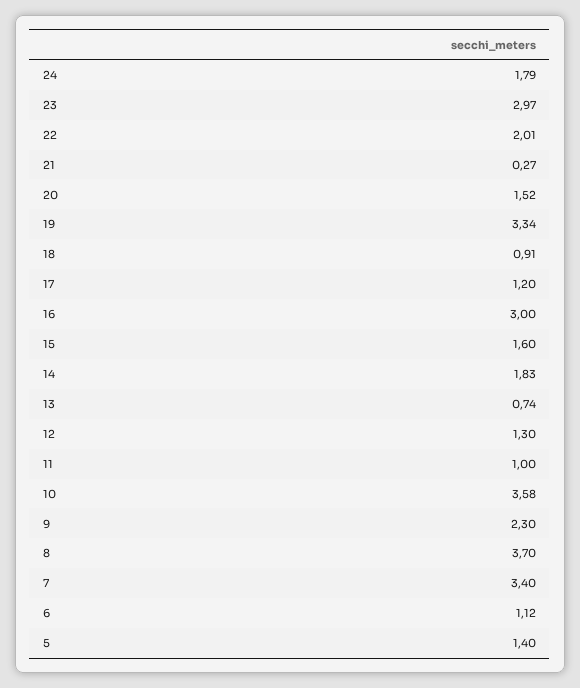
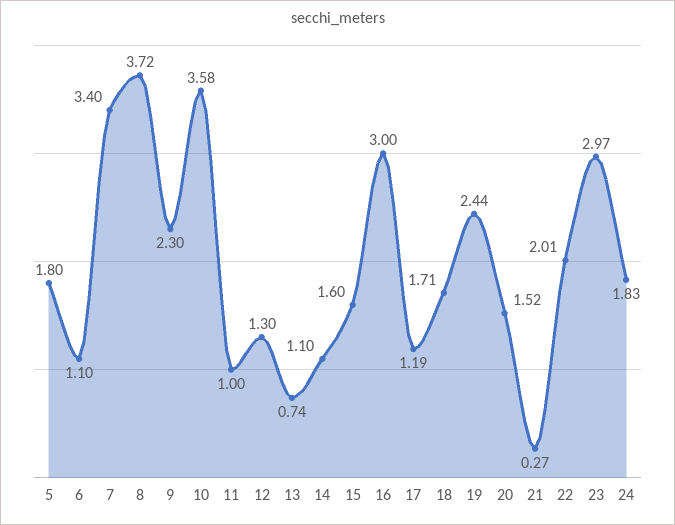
  {
-   "24": 1.79,
+   "24": 1.83,
    "23": 2.97,
    "22": 2.01,
    "21": 0.27,
    "20": 1.52,
-   "19": 3.34,
+   "19": 2.44,
-   "18": 0.91,
+   "18": 1.71,
-   "17": 1.2,
+   "17": 1.19,
    "16": 3,
    "15": 1.6,
-   "14": 1.83,
+   "14": 1.1,
    "13": 0.74,
    "12": 1.3,
    "11": 1,
    "10": 3.58,
    "9": 2.3,
-   "8": 3.7,
+   "8": 3.72,
    "7": 3.4,
-   "6": 1.12,
+   "6": 1.1,
-   "5": 1.4
+   "5": 1.8
  }

